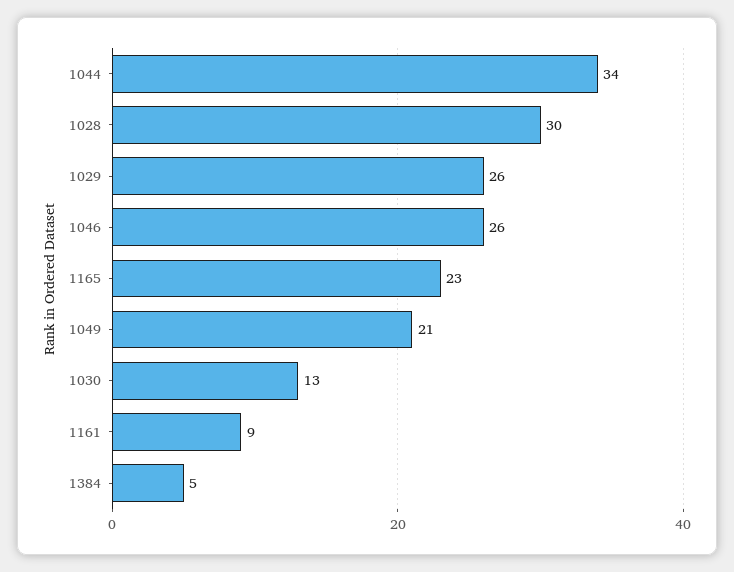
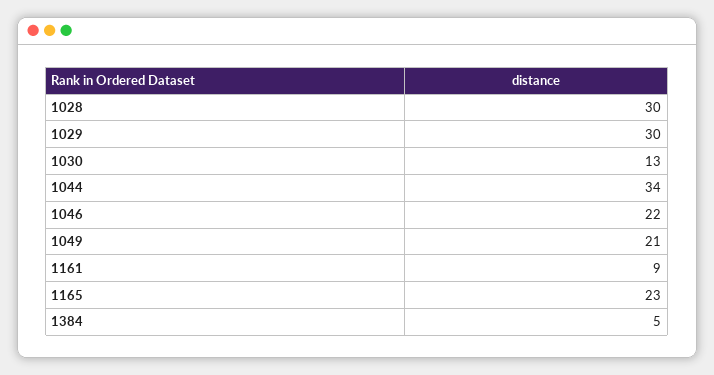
  {
    "1044": 34,
    "1028": 30,
-   "1029": 26,
+   "1029": 30,
-   "1046": 26,
+   "1046": 22,
    "1165": 23,
    "1049": 21,
    "1030": 13,
    "1161": 9,
    "1384": 5
  }

